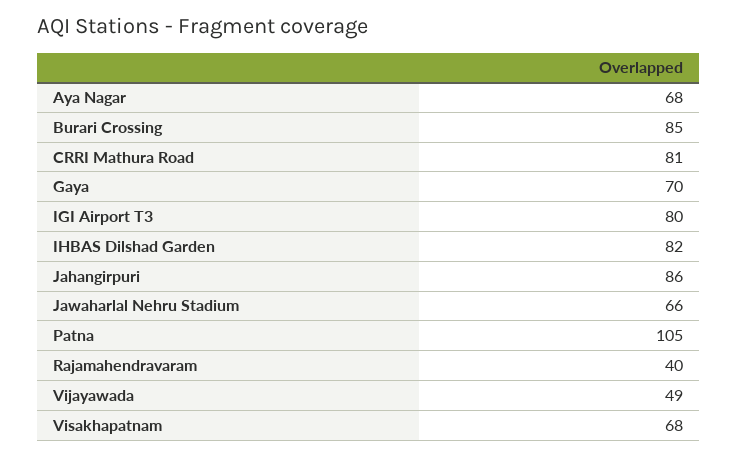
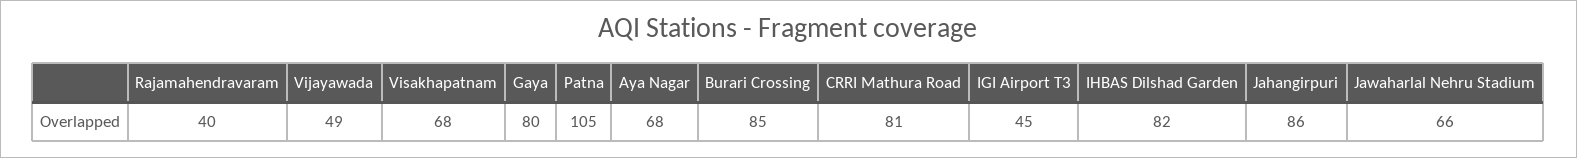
  {
    "Aya Nagar": 68,
    "Burari Crossing": 85,
    "CRRI Mathura Road": 81,
-   "Gaya": 70,
+   "Gaya": 80,
-   "IGI Airport T3": 80,
+   "IGI Airport T3": 45,
    "IHBAS Dilshad Garden": 82,
    "Jahangirpuri": 86,
    "Jawaharlal Nehru Stadium": 66,
    "Patna": 105,
    "Rajamahendravaram": 40,
    "Vijayawada": 49,
    "Visakhapatnam": 68
  }

